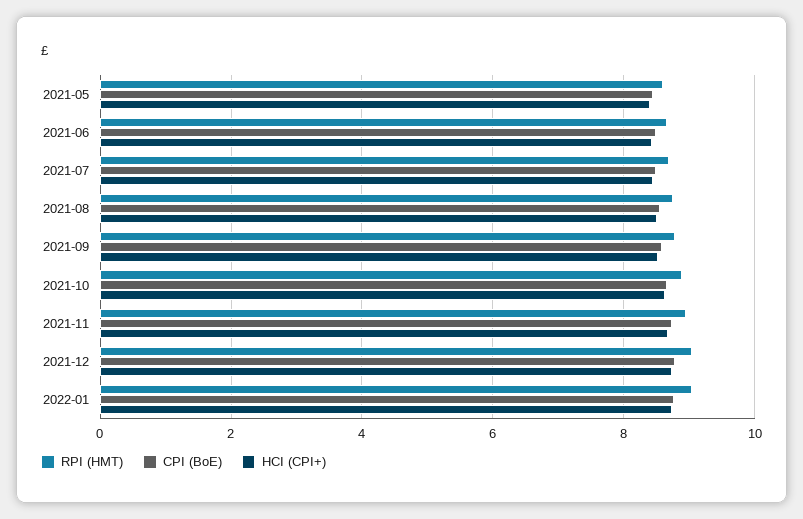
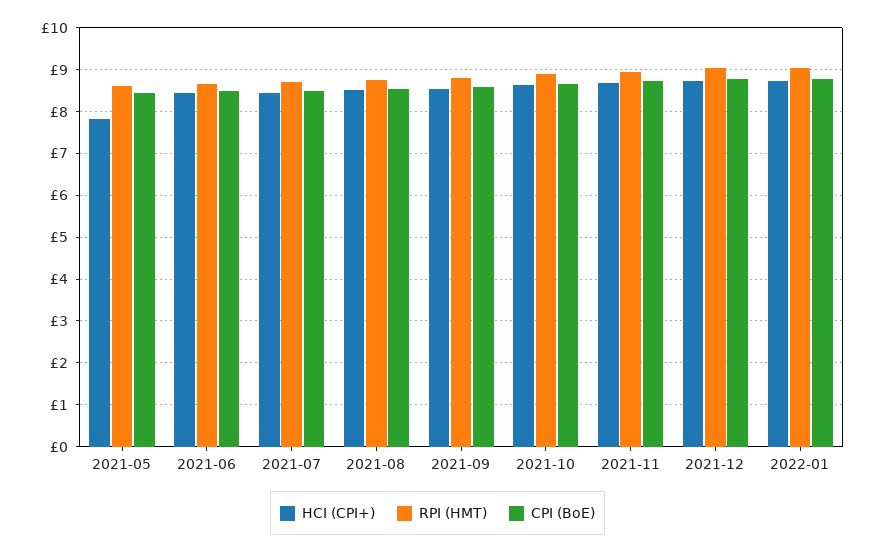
  {
    "RPI (HMT)": {
      "2021-05": 8.6,
      "2021-06": 8.6,
      "2021-07": 8.8,
      "2021-08": 8.8,
      "2021-09": 8.8,
      "2021-10": 8.8,
      "2021-11": 9,
      "2021-12": 9,
      "2022-01": 9
    },
    "CPI (BoE)": {
      "2021-05": 8.4,
      "2021-06": 8.4,
      "2021-07": 8.4,
      "2021-08": 8.6,
      "2021-09": 8.6,
      "2021-10": 8.6,
      "2021-11": 8.8,
      "2021-12": 8.8,
      "2022-01": 8.8
    },
    "HCI (CPI+)": {
-     "2021-05": 8.4,
+     "2021-05": 7.8,
      "2021-06": 8.4,
      "2021-07": 8.4,
      "2021-08": 8.6,
      "2021-09": 8.6,
      "2021-10": 8.6,
      "2021-11": 8.6,
      "2021-12": 8.8,
      "2022-01": 8.8
    }
  }

